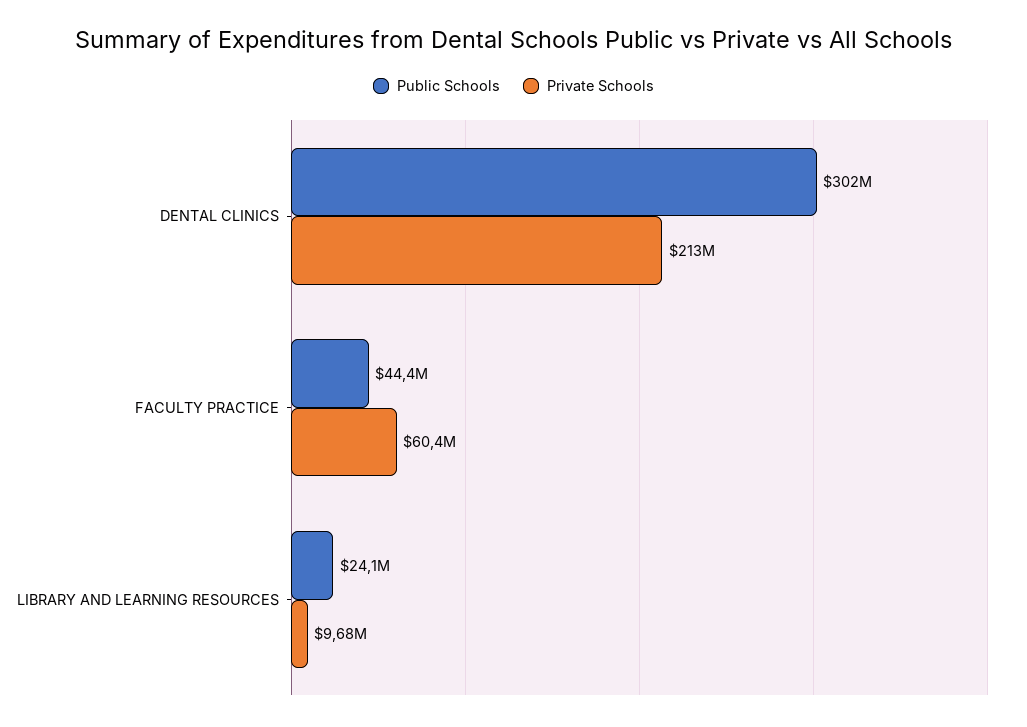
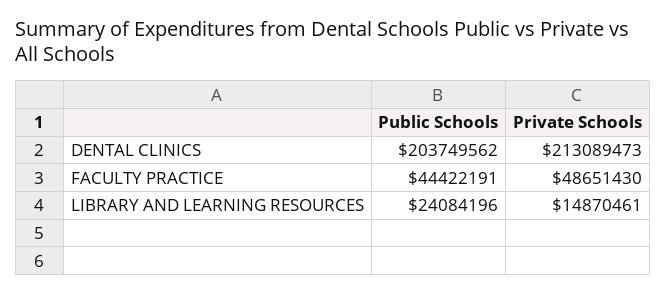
  {
    "Public Schools": {
-     "DENTAL CLINICS": 302000000,
+     "DENTAL CLINICS": 203749562,
      "FACULTY PRACTICE": 44422191,
      "LIBRARY AND LEARNING RESOURCES": 24084196
    },
    "Private Schools": {
      "DENTAL CLINICS": 213089473,
-     "FACULTY PRACTICE": 60400000,
+     "FACULTY PRACTICE": 48651430,
-     "LIBRARY AND LEARNING RESOURCES": 9680000
+     "LIBRARY AND LEARNING RESOURCES": 14870461
    }
  }

